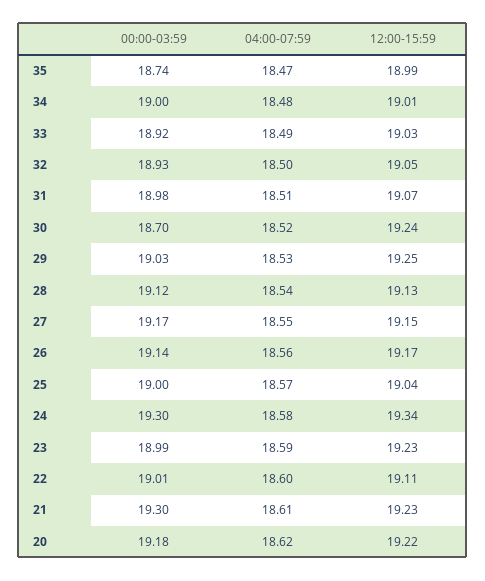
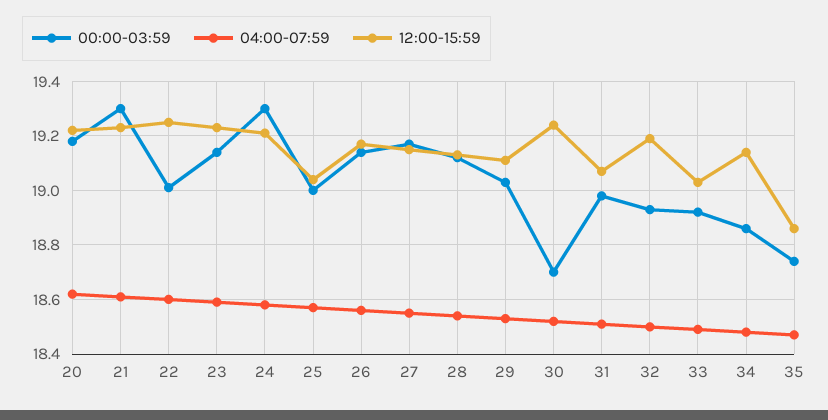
  {
    "00:00-03:59": {
      "35": 18.74,
-     "34": 19,
+     "34": 18.85,
      "33": 18.92,
      "32": 18.93,
      "31": 18.98,
      "30": 18.7,
      "29": 19.03,
      "28": 19.12,
      "27": 19.17,
      "26": 19.14,
      "25": 19,
      "24": 19.3,
-     "23": 18.99,
+     "23": 19.15,
      "22": 19.01,
      "21": 19.3,
      "20": 19.18
    },
    "04:00-07:59": {
      "35": 18.47,
      "34": 18.48,
      "33": 18.49,
      "32": 18.5,
      "31": 18.51,
      "30": 18.52,
      "29": 18.53,
      "28": 18.54,
      "27": 18.55,
      "26": 18.56,
      "25": 18.57,
      "24": 18.58,
      "23": 18.59,
      "22": 18.6,
      "21": 18.61,
      "20": 18.62
    },
    "12:00-15:59": {
-     "35": 18.99,
+     "35": 18.85,
-     "34": 19.01,
+     "34": 19.15,
      "33": 19.03,
-     "32": 19.05,
+     "32": 19.2,
      "31": 19.07,
      "30": 19.24,
-     "29": 19.25,
+     "29": 19.1,
      "28": 19.13,
      "27": 19.15,
      "26": 19.17,
      "25": 19.04,
-     "24": 19.34,
+     "24": 19.2,
      "23": 19.23,
-     "22": 19.11,
+     "22": 19.25,
      "21": 19.23,
      "20": 19.22
    }
  }

